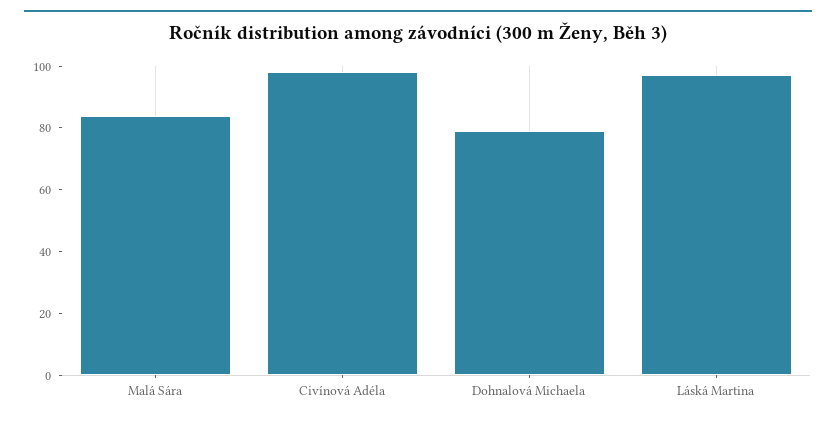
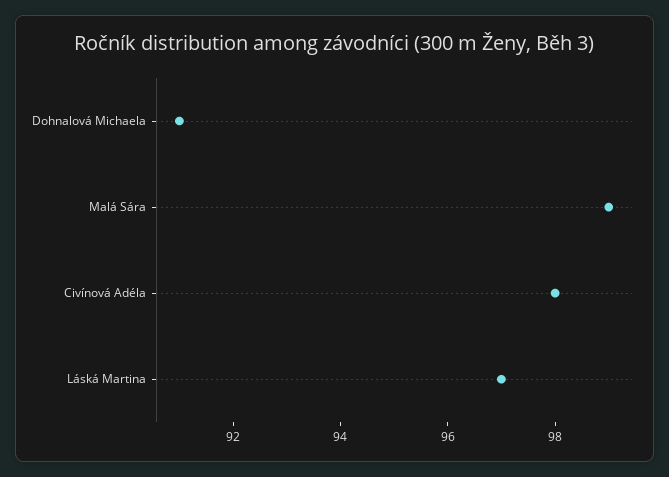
  {
-   "Malá Sára": 85,
+   "Malá Sára": 99,
    "Civínová Adéla": 98,
-   "Dohnalová Michaela": 80,
+   "Dohnalová Michaela": 91,
    "Láská Martina": 97
  }

